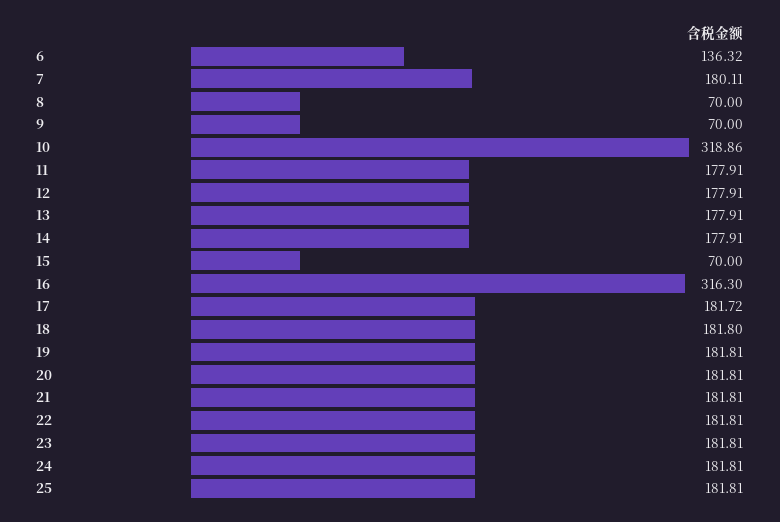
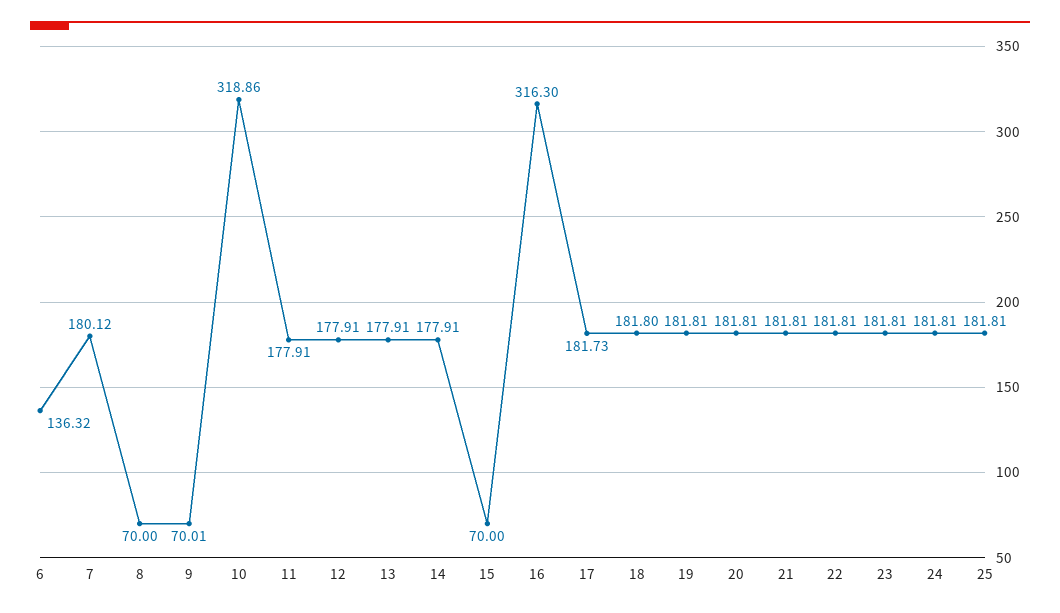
  {
    "6": 136.32,
-   "7": 180.11,
+   "7": 180.12,
    "8": 70,
-   "9": 70,
+   "9": 70.01,
    "10": 318.86,
    "11": 177.91,
    "12": 177.91,
    "13": 177.91,
    "14": 177.91,
    "15": 70,
    "16": 316.3,
-   "17": 181.72,
+   "17": 181.73,
    "18": 181.8,
    "19": 181.81,
    "20": 181.81,
    "21": 181.81,
    "22": 181.81,
    "23": 181.81,
    "24": 181.81,
    "25": 181.81
  }

